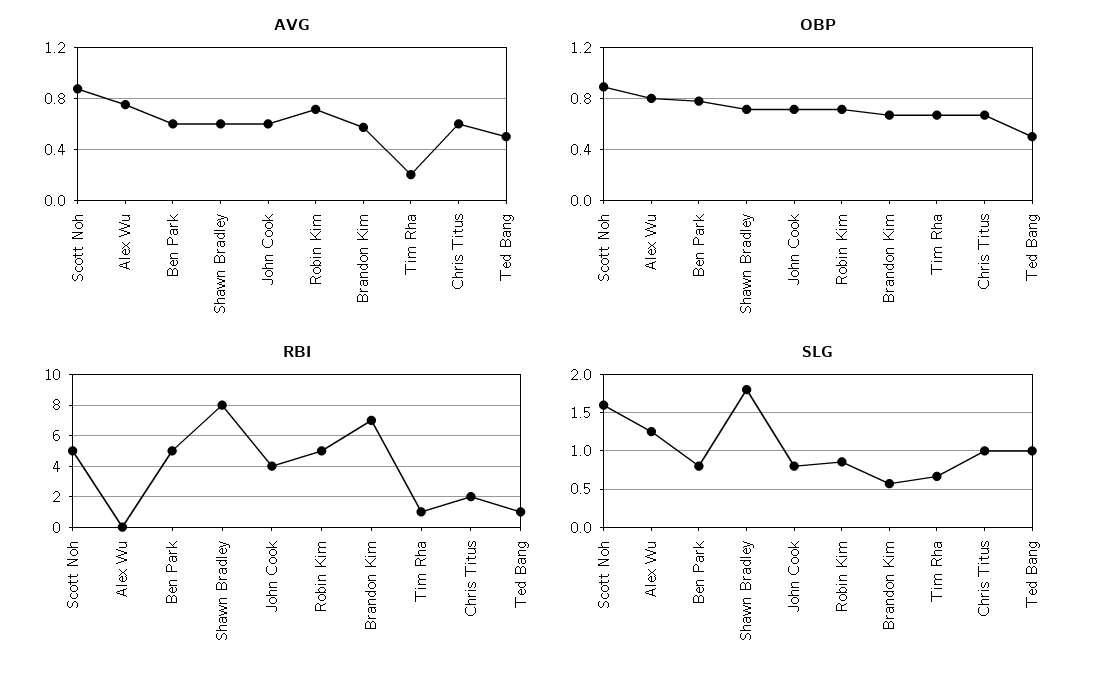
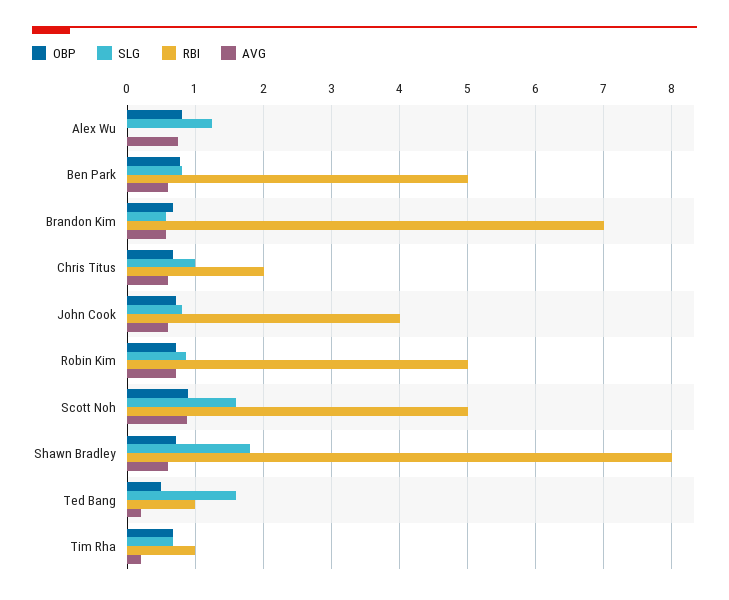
  {
    "AVG": {
      "Scott Noh": 0.9,
      "Alex Wu": 0.75,
      "Ben Park": 0.6,
      "Shawn Bradley": 0.6,
      "John Cook": 0.6,
      "Robin Kim": 0.7,
      "Brandon Kim": 0.55,
      "Tim Rha": 0.2,
      "Chris Titus": 0.6,
-     "Ted Bang": 0.5
+     "Ted Bang": 0.2
    },
    "OBP": {
      "Scott Noh": 0.9,
      "Alex Wu": 0.8,
      "Ben Park": 0.8,
      "Shawn Bradley": 0.7,
      "John Cook": 0.7,
      "Robin Kim": 0.7,
      "Brandon Kim": 0.65,
      "Tim Rha": 0.65,
      "Chris Titus": 0.65,
      "Ted Bang": 0.5
    },
    "RBI": {
      "Scott Noh": 5,
      "Alex Wu": 0,
      "Ben Park": 5,
      "Shawn Bradley": 8,
      "John Cook": 4,
      "Robin Kim": 5,
      "Brandon Kim": 7,
      "Tim Rha": 1,
      "Chris Titus": 2,
      "Ted Bang": 1
    },
    "SLG": {
      "Scott Noh": 1.6,
      "Alex Wu": 1.3,
      "Ben Park": 0.8,
      "Shawn Bradley": 1.8,
      "John Cook": 0.8,
      "Robin Kim": 0.9,
      "Brandon Kim": 0.6,
      "Tim Rha": 0.7,
      "Chris Titus": 1,
-     "Ted Bang": 1
+     "Ted Bang": 1.6
    }
  }

